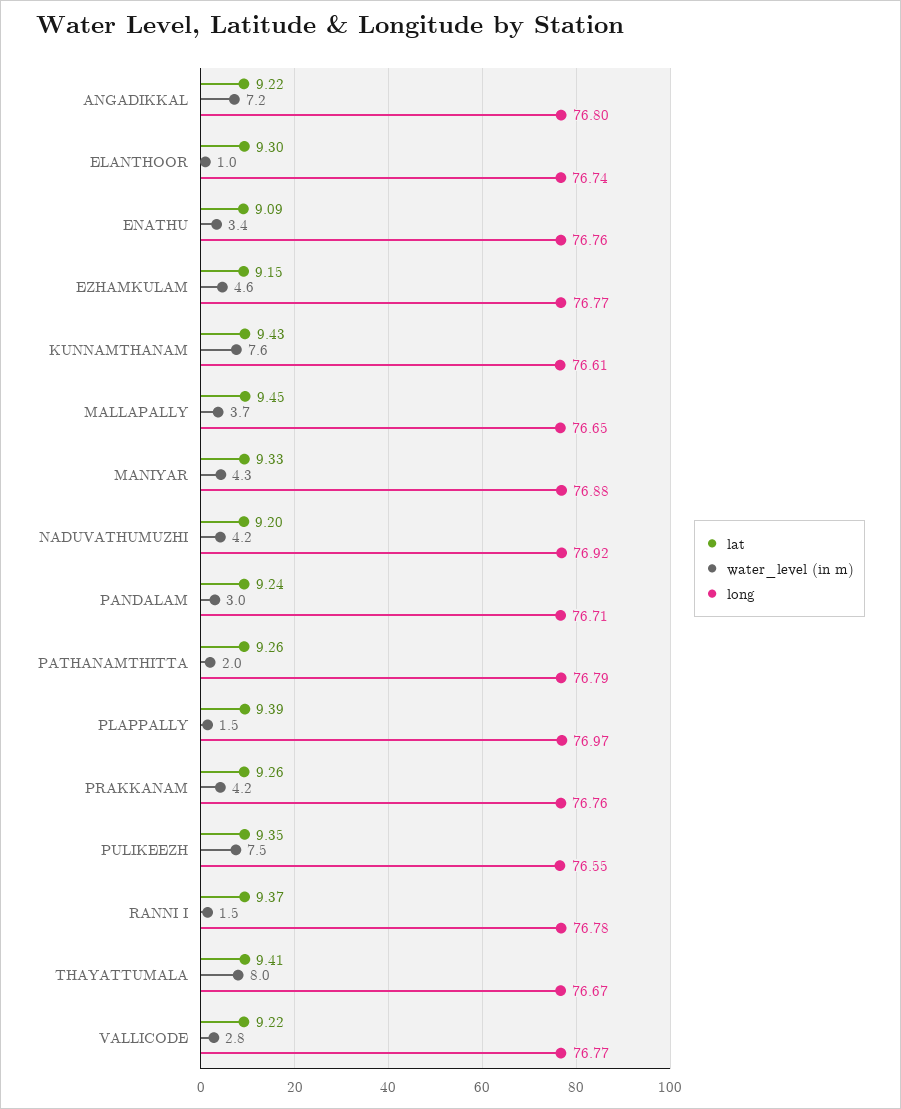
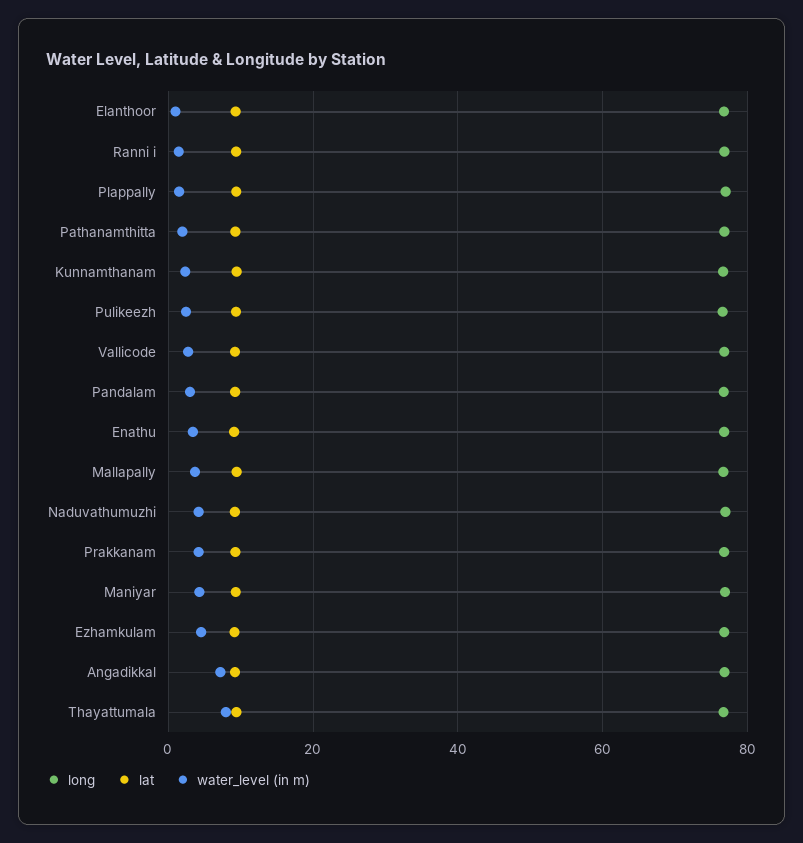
  {
    "lat": {
      "ANGADIKKAL": 9.22,
      "ELANTHOOR": 9.3,
      "ENATHU": 9.09,
      "EZHAMKULAM": 9.15,
      "KUNNAMTHANAM": 9.43,
      "MALLAPALLY": 9.45,
      "MANIYAR": 9.33,
      "NADUVATHUMUZHI": 9.2,
      "PANDALAM": 9.24,
      "PATHANAMTHITTA": 9.26,
      "PLAPPALLY": 9.39,
      "PRAKKANAM": 9.26,
      "PULIKEEZH": 9.35,
      "RANNI I": 9.37,
      "THAYATTUMALA": 9.41,
      "VALLICODE": 9.22
    },
    "water_level (in m)": {
      "ANGADIKKAL": 7.2,
      "ELANTHOOR": 1,
      "ENATHU": 3.4,
      "EZHAMKULAM": 4.6,
-     "KUNNAMTHANAM": 7.6,
+     "KUNNAMTHANAM": 2,
      "MALLAPALLY": 3.7,
      "MANIYAR": 4.3,
      "NADUVATHUMUZHI": 4.2,
      "PANDALAM": 3,
      "PATHANAMTHITTA": 2,
      "PLAPPALLY": 1.5,
      "PRAKKANAM": 4.2,
-     "PULIKEEZH": 7.5,
+     "PULIKEEZH": 2,
      "RANNI I": 1.5,
      "THAYATTUMALA": 8,
      "VALLICODE": 2.8
    },
    "long": {
      "ANGADIKKAL": 76.8,
      "ELANTHOOR": 76.74,
      "ENATHU": 76.76,
      "EZHAMKULAM": 76.77,
      "KUNNAMTHANAM": 76.61,
      "MALLAPALLY": 76.65,
      "MANIYAR": 76.88,
      "NADUVATHUMUZHI": 76.92,
      "PANDALAM": 76.71,
      "PATHANAMTHITTA": 76.79,
      "PLAPPALLY": 76.97,
      "PRAKKANAM": 76.76,
      "PULIKEEZH": 76.55,
      "RANNI I": 76.78,
      "THAYATTUMALA": 76.67,
      "VALLICODE": 76.77
    }
  }

